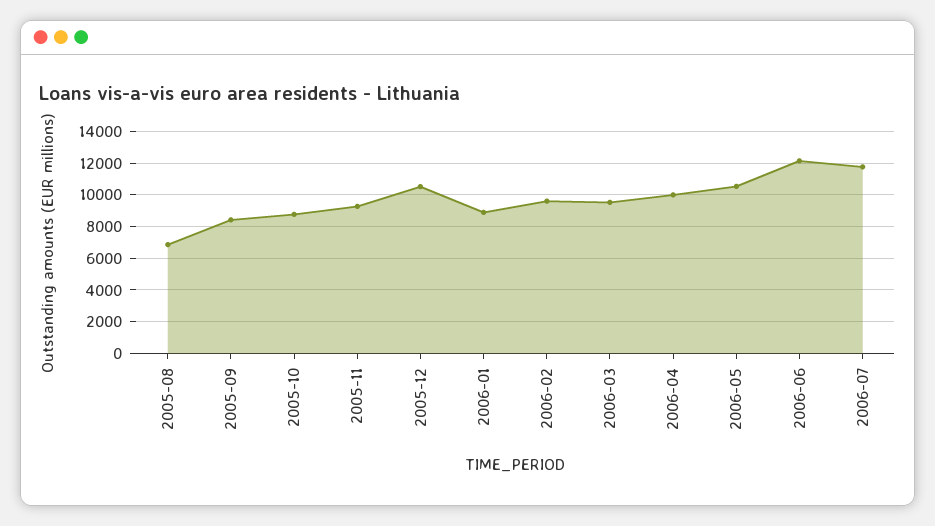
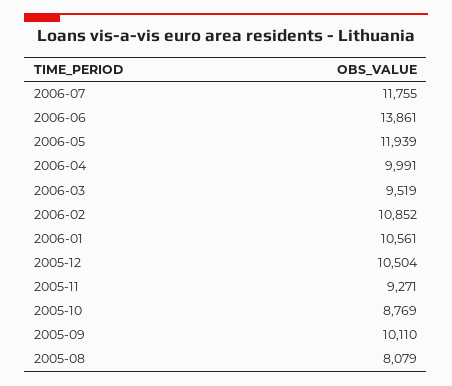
  {
-   "2005-08": 7000,
+   "2005-08": 8079,
-   "2005-09": 8500,
+   "2005-09": 10110,
    "2005-10": 8769,
    "2005-11": 9271,
    "2005-12": 10504,
-   "2006-01": 9000,
+   "2006-01": 10561,
-   "2006-02": 9500,
+   "2006-02": 10852,
    "2006-03": 9519,
    "2006-04": 9991,
-   "2006-05": 10500,
+   "2006-05": 11939,
-   "2006-06": 12000,
+   "2006-06": 13861,
    "2006-07": 11755
  }

